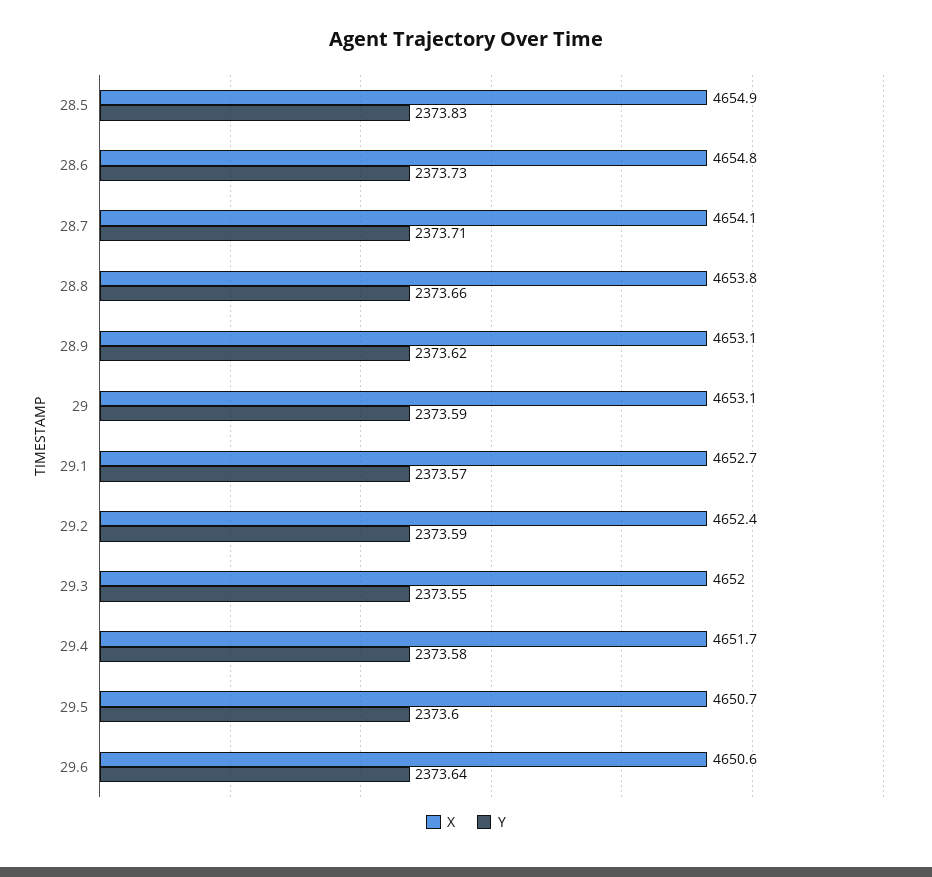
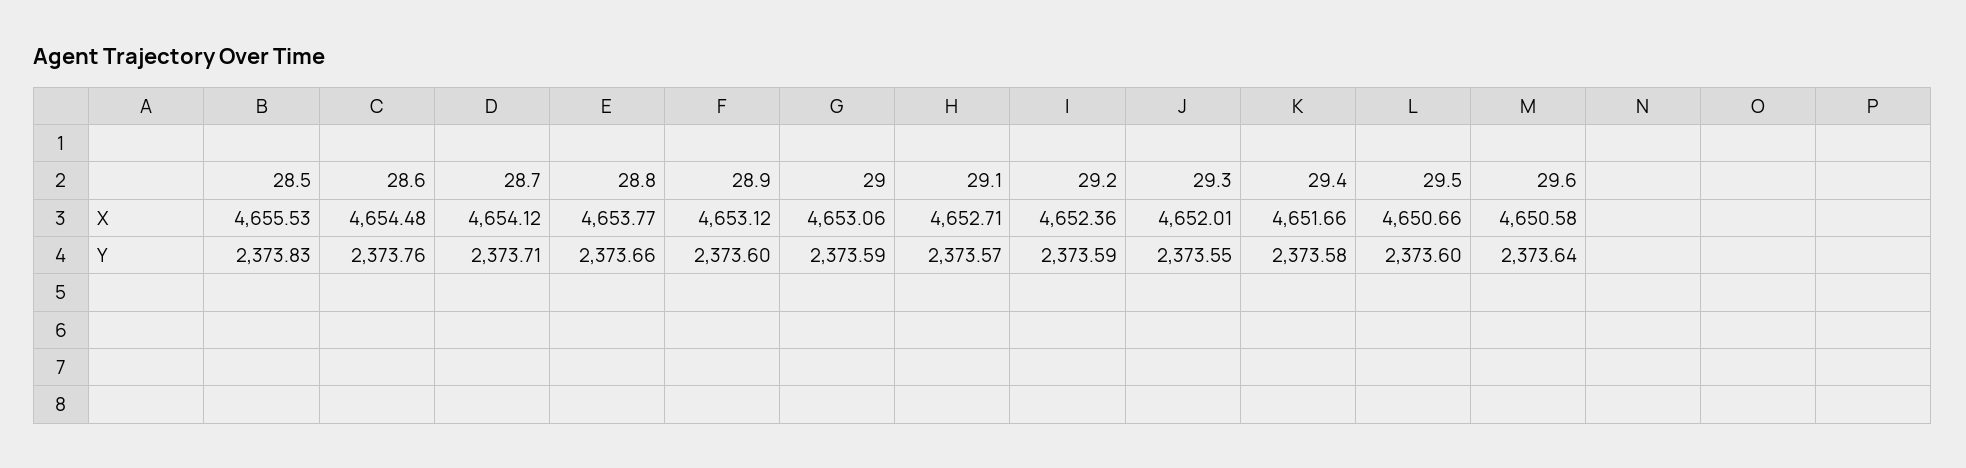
  {
    "X": {
-     "28.5": 4654.9,
+     "28.5": 4655.53,
-     "28.6": 4654.8,
+     "28.6": 4654.48,
      "28.7": 4654.12,
      "28.8": 4653.77,
      "28.9": 4653.12,
      "29": 4653.06,
      "29.1": 4652.71,
      "29.2": 4652.36,
      "29.3": 4652.01,
      "29.4": 4651.66,
      "29.5": 4650.66,
      "29.6": 4650.58
    },
    "Y": {
      "28.5": 2373.83,
-     "28.6": 2373.73,
+     "28.6": 2373.76,
      "28.7": 2373.71,
      "28.8": 2373.66,
-     "28.9": 2373.62,
+     "28.9": 2373.6,
      "29": 2373.59,
      "29.1": 2373.57,
      "29.2": 2373.59,
      "29.3": 2373.55,
      "29.4": 2373.58,
      "29.5": 2373.6,
      "29.6": 2373.64
    }
  }

